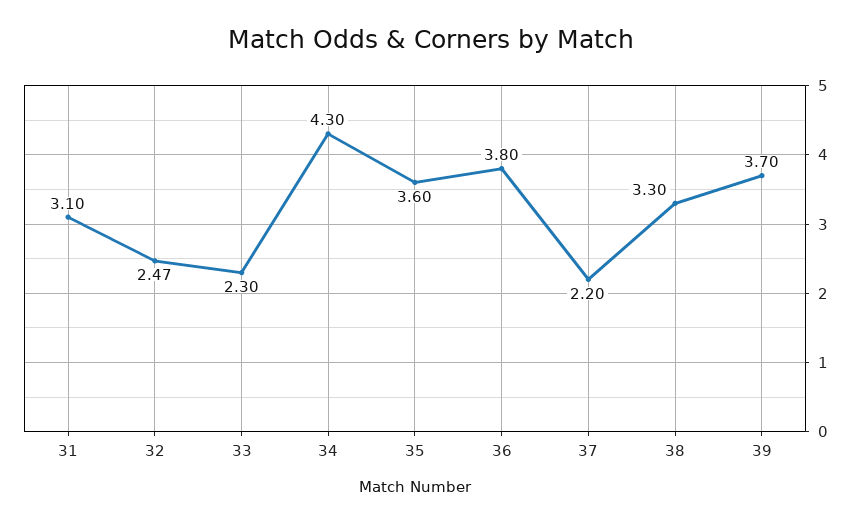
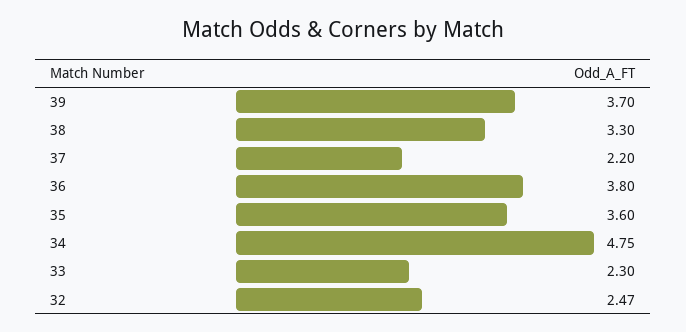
  {
-   "31": 3.1,
    "32": 2.47,
    "33": 2.3,
-   "34": 4.3,
+   "34": 4.75,
    "35": 3.6,
    "36": 3.8,
    "37": 2.2,
    "38": 3.3,
    "39": 3.7
  }

